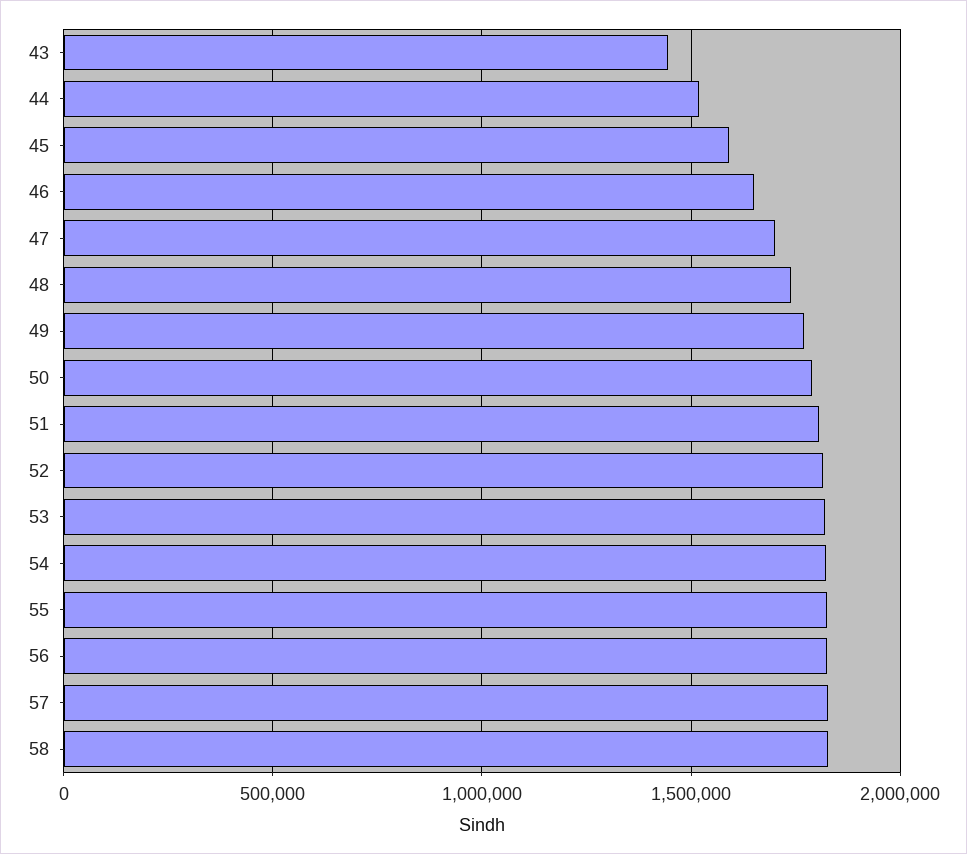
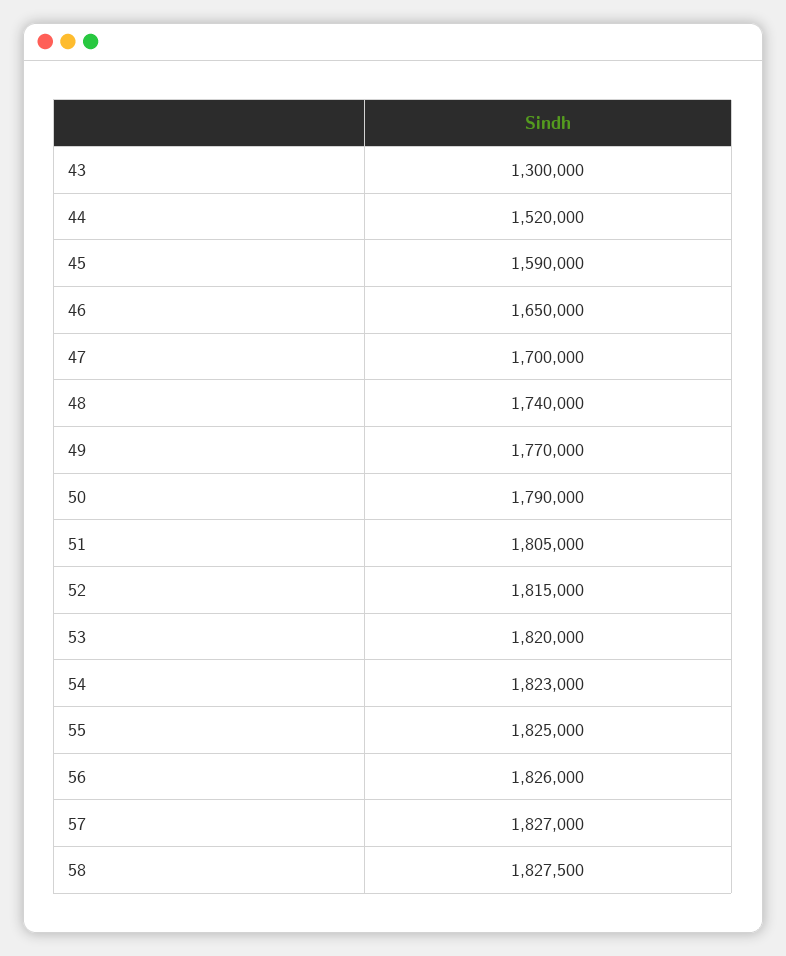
  {
-   "43": 1450000,
+   "43": 1300000,
    "44": 1520000,
    "45": 1590000,
    "46": 1650000,
    "47": 1700000,
    "48": 1740000,
    "49": 1770000,
    "50": 1790000,
    "51": 1805000,
    "52": 1815000,
    "53": 1820000,
    "54": 1823000,
    "55": 1825000,
    "56": 1826000,
    "57": 1827000,
    "58": 1827500
  }

